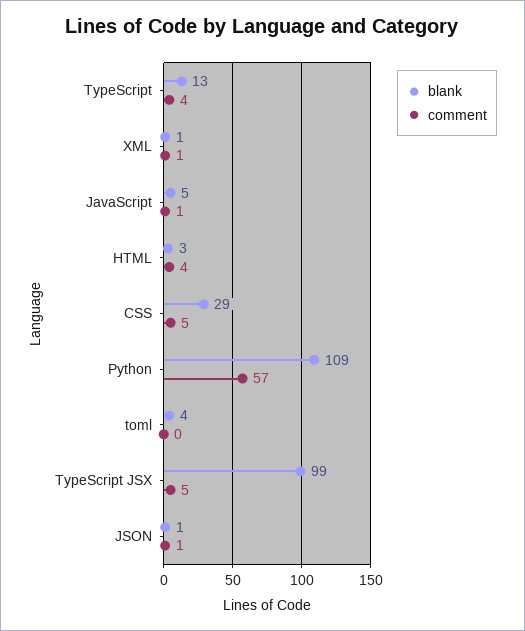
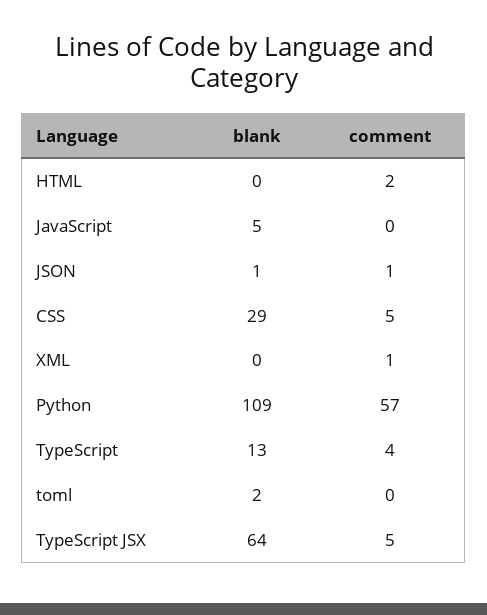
  {
    "blank": {
      "TypeScript": 13,
-     "XML": 1,
+     "XML": 0,
      "JavaScript": 5,
-     "HTML": 3,
+     "HTML": 0,
      "CSS": 29,
      "Python": 109,
-     "toml": 4,
+     "toml": 2,
-     "TypeScript JSX": 99,
+     "TypeScript JSX": 64,
      "JSON": 1
    },
    "comment": {
      "TypeScript": 4,
      "XML": 1,
-     "JavaScript": 1,
+     "JavaScript": 0,
-     "HTML": 4,
+     "HTML": 2,
      "CSS": 5,
      "Python": 57,
      "toml": 0,
      "TypeScript JSX": 5,
      "JSON": 1
    }
  }

